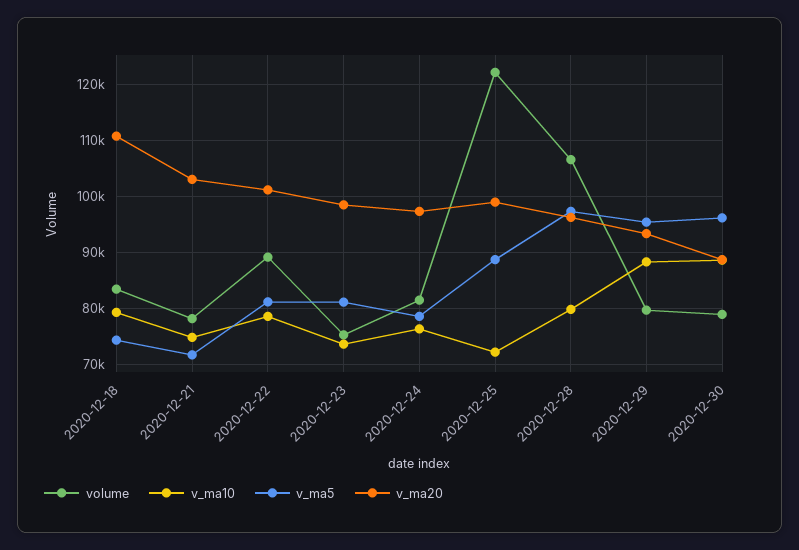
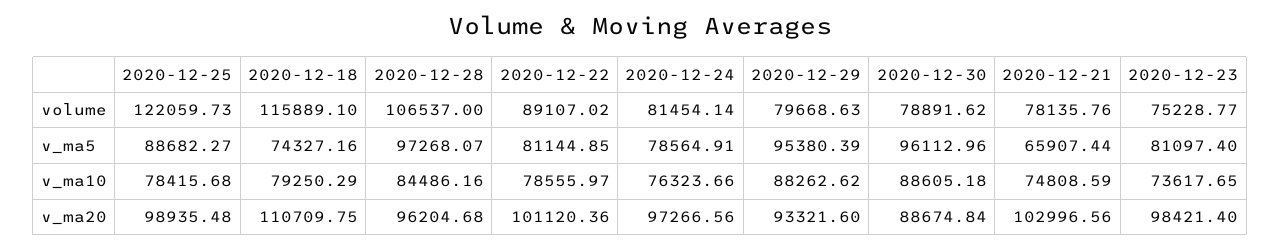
  {
    "volume": {
-     "2020-12-18": 84000,
+     "2020-12-18": 115889.1,
      "2020-12-21": 78135.76,
      "2020-12-22": 89107.02,
      "2020-12-23": 75228.77,
      "2020-12-24": 81454.14,
      "2020-12-25": 122059.73,
      "2020-12-28": 106537,
      "2020-12-29": 79668.63,
      "2020-12-30": 78891.62
    },
    "v_ma10": {
      "2020-12-18": 79250.29,
      "2020-12-21": 74808.59,
      "2020-12-22": 78555.97,
      "2020-12-23": 73617.65,
      "2020-12-24": 76323.66,
-     "2020-12-25": 72000,
+     "2020-12-25": 78415.68,
-     "2020-12-28": 80000,
+     "2020-12-28": 84486.16,
      "2020-12-29": 88262.62,
      "2020-12-30": 88605.18
    },
    "v_ma5": {
      "2020-12-18": 74327.16,
-     "2020-12-21": 72000,
+     "2020-12-21": 65907.44,
      "2020-12-22": 81144.85,
      "2020-12-23": 81097.4,
      "2020-12-24": 78564.91,
      "2020-12-25": 88682.27,
      "2020-12-28": 97268.07,
      "2020-12-29": 95380.39,
      "2020-12-30": 96112.96
    },
    "v_ma20": {
      "2020-12-18": 110709.75,
      "2020-12-21": 102996.56,
      "2020-12-22": 101120.36,
      "2020-12-23": 98421.4,
      "2020-12-24": 97266.56,
      "2020-12-25": 98935.48,
      "2020-12-28": 96204.68,
      "2020-12-29": 93321.6,
      "2020-12-30": 88674.84
    }
  }

